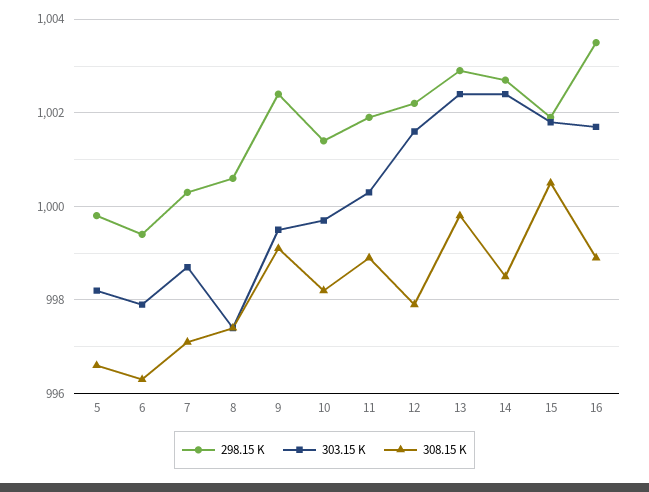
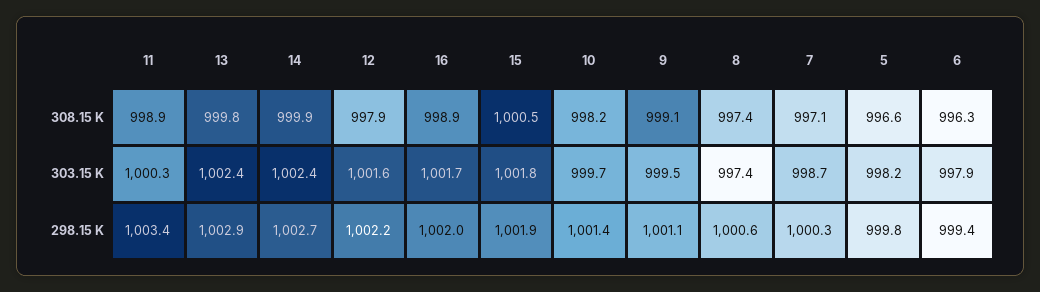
  {
    "298.15 K": {
      "5": 999.8,
      "6": 999.4,
      "7": 1000.3,
      "8": 1000.6,
-     "9": 1002.5,
+     "9": 1001.1,
      "10": 1001.4,
-     "11": 1002,
+     "11": 1003.4,
      "12": 1002.2,
      "13": 1002.9,
      "14": 1002.7,
      "15": 1001.9,
-     "16": 1003.5
+     "16": 1002
    },
    "303.15 K": {
      "5": 998.2,
      "6": 997.9,
      "7": 998.7,
      "8": 997.4,
      "9": 999.5,
      "10": 999.7,
      "11": 1000.3,
      "12": 1001.6,
      "13": 1002.4,
      "14": 1002.4,
      "15": 1001.8,
      "16": 1001.7
    },
    "308.15 K": {
      "5": 996.6,
      "6": 996.3,
      "7": 997.1,
      "8": 997.4,
      "9": 999.1,
      "10": 998.2,
      "11": 998.9,
      "12": 997.9,
      "13": 999.8,
-     "14": 998.5,
+     "14": 999.9,
      "15": 1000.5,
      "16": 998.9
    }
  }

